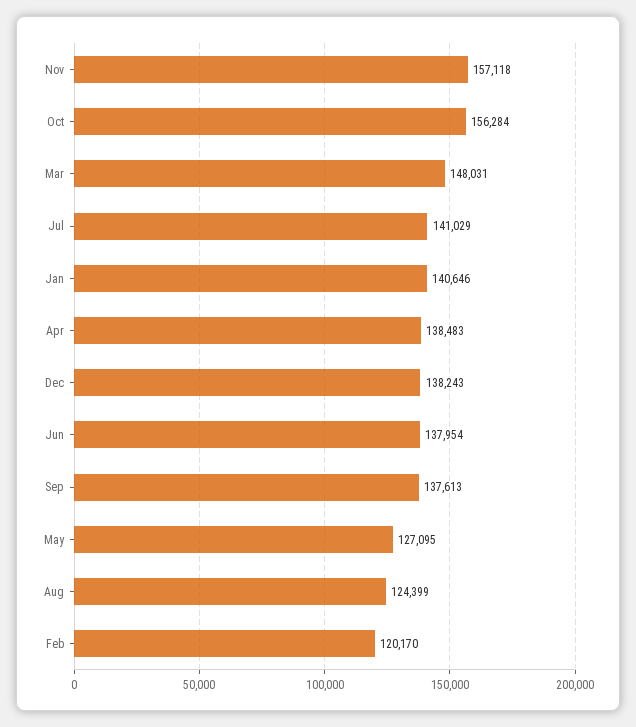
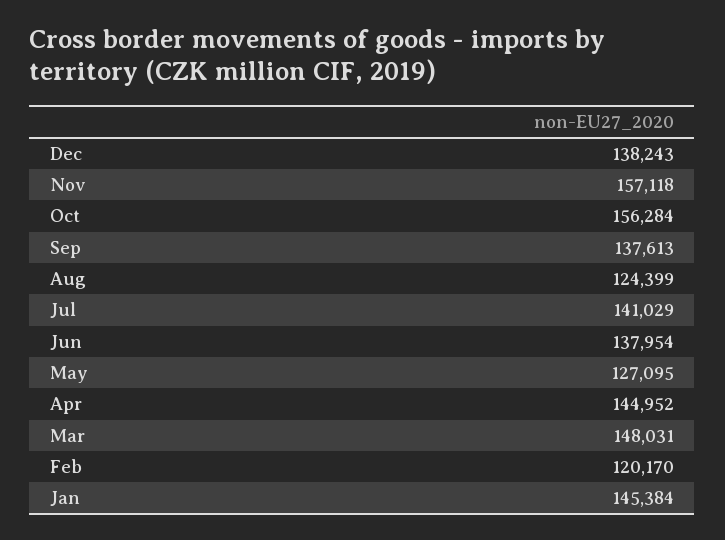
  {
    "Nov": 157118,
    "Oct": 156284,
    "Mar": 148031,
    "Jul": 141029,
-   "Jan": 140646,
+   "Jan": 145384,
-   "Apr": 138483,
+   "Apr": 144952,
    "Dec": 138243,
    "Jun": 137954,
    "Sep": 137613,
    "May": 127095,
    "Aug": 124399,
    "Feb": 120170
  }

